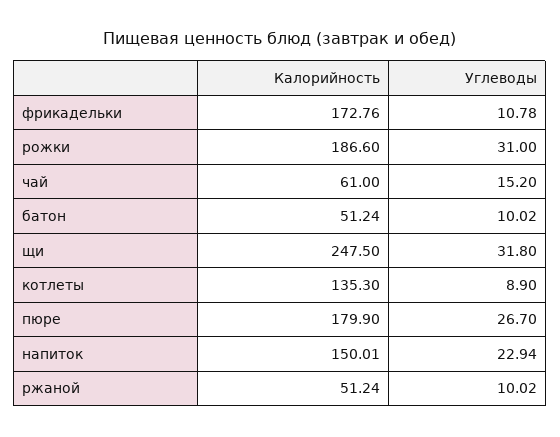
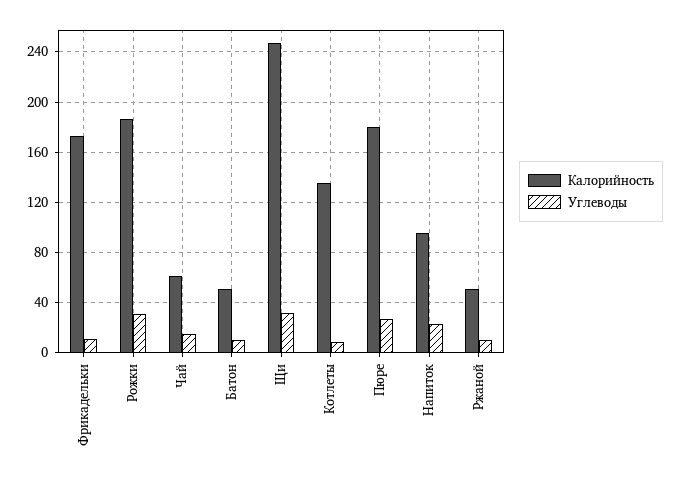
  {
    "Калорийность": {
      "фрикадельки": 172.76,
      "рожки": 186.6,
      "чай": 61,
      "батон": 51.24,
      "щи": 247.5,
      "котлеты": 135.3,
      "пюре": 179.9,
-     "напиток": 150.01,
+     "напиток": 95,
      "ржаной": 51.24
    },
    "Углеводы": {
      "фрикадельки": 10.78,
      "рожки": 31,
      "чай": 15.2,
      "батон": 10.02,
      "щи": 31.8,
      "котлеты": 8.9,
      "пюре": 26.7,
      "напиток": 22.94,
      "ржаной": 10.02
    }
  }

